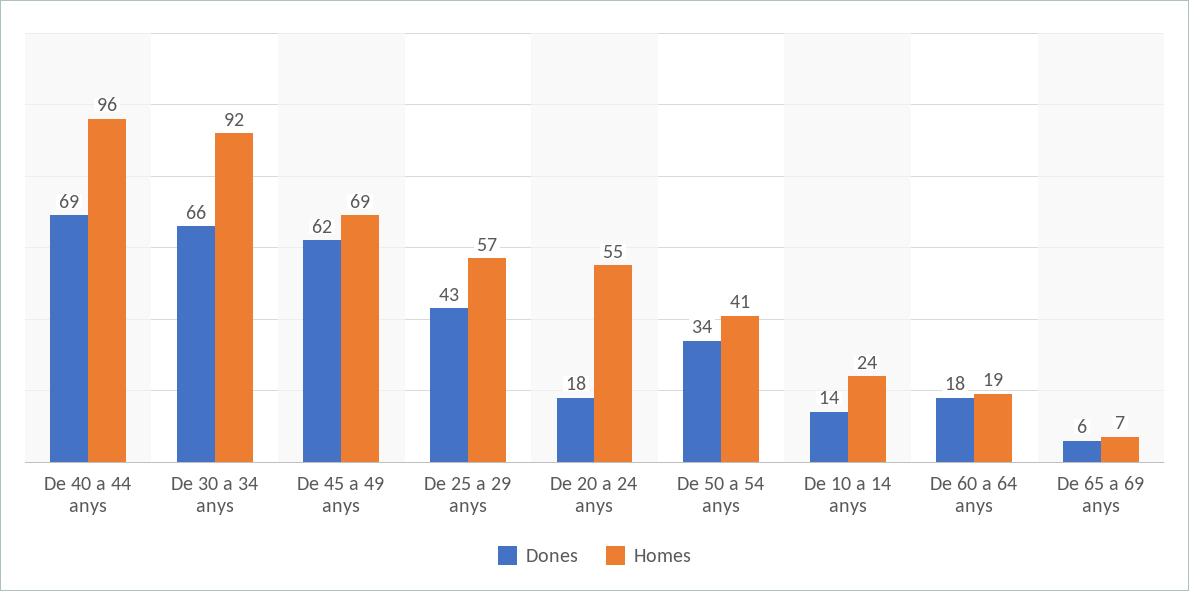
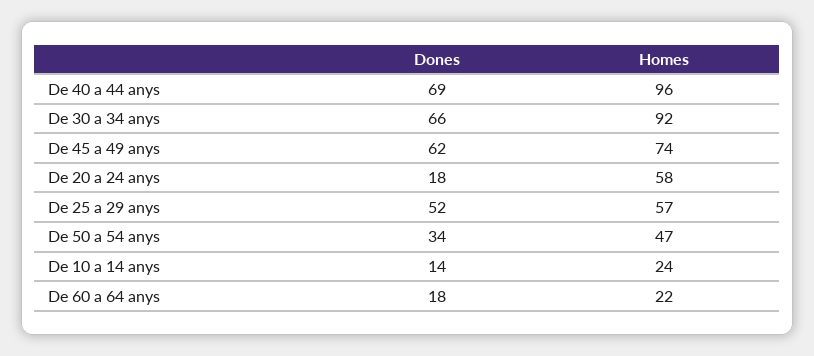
  {
    "Dones": {
      "De 40 a 44 anys": 69,
      "De 30 a 34 anys": 66,
      "De 45 a 49 anys": 62,
-     "De 25 a 29 anys": 43,
+     "De 25 a 29 anys": 52,
      "De 20 a 24 anys": 18,
      "De 50 a 54 anys": 34,
      "De 10 a 14 anys": 14,
-     "De 60 a 64 anys": 18,
+     "De 60 a 64 anys": 18
-     "De 65 a 69 anys": 6
    },
    "Homes": {
      "De 40 a 44 anys": 96,
      "De 30 a 34 anys": 92,
-     "De 45 a 49 anys": 69,
+     "De 45 a 49 anys": 74,
      "De 25 a 29 anys": 57,
-     "De 20 a 24 anys": 55,
+     "De 20 a 24 anys": 58,
-     "De 50 a 54 anys": 41,
+     "De 50 a 54 anys": 47,
      "De 10 a 14 anys": 24,
-     "De 60 a 64 anys": 19,
+     "De 60 a 64 anys": 22
-     "De 65 a 69 anys": 7
    }
  }

